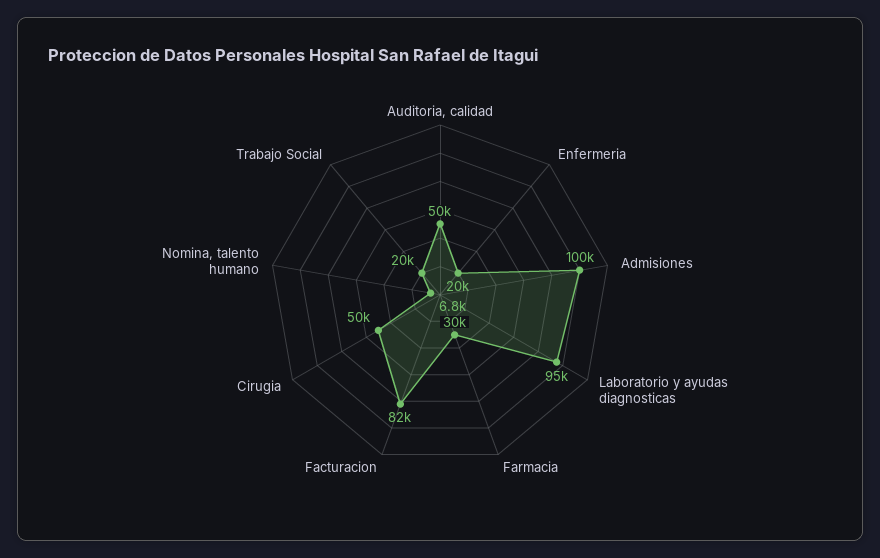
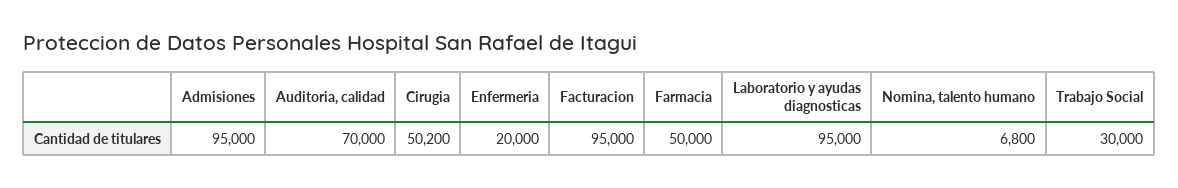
  {
-   "Auditoria, calidad": 50000,
+   "Auditoria, calidad": 70000,
    "Enfermeria": 20000,
-   "Admisiones": 100000,
+   "Admisiones": 95000,
    "Laboratorio y ayudas diagnosticas": 95000,
-   "Farmacia": 30000,
+   "Farmacia": 50000,
-   "Facturacion": 82000,
+   "Facturacion": 95000,
    "Cirugia": 50200,
    "Nomina, talento humano": 6800,
-   "Trabajo Social": 20000
+   "Trabajo Social": 30000
  }

